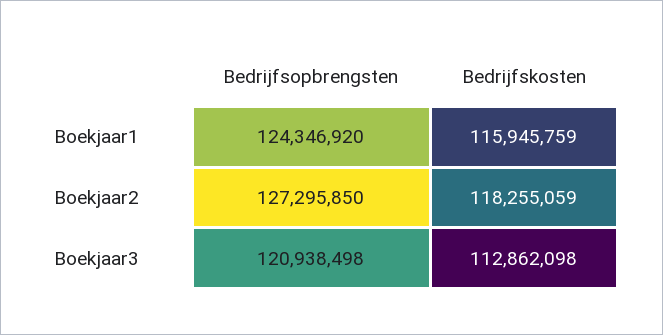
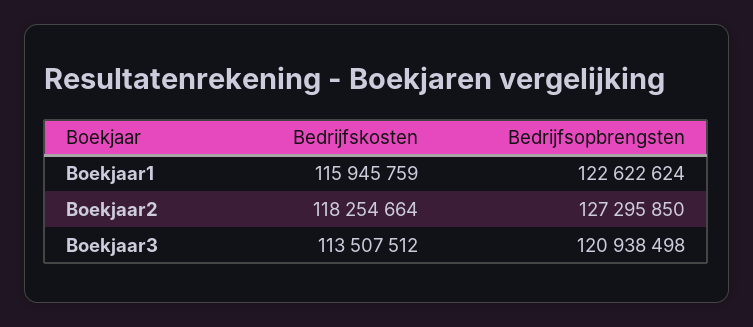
  {
    "Bedrijfsopbrengsten": {
-     "Boekjaar1": 124346920,
+     "Boekjaar1": 122622624,
      "Boekjaar2": 127295850,
      "Boekjaar3": 120938498
    },
    "Bedrijfskosten": {
      "Boekjaar1": 115945759,
-     "Boekjaar2": 118255059,
+     "Boekjaar2": 118254664,
-     "Boekjaar3": 112862098
+     "Boekjaar3": 113507512
    }
  }

